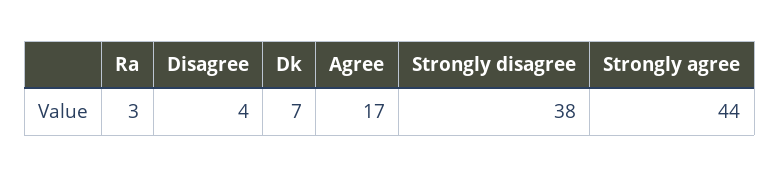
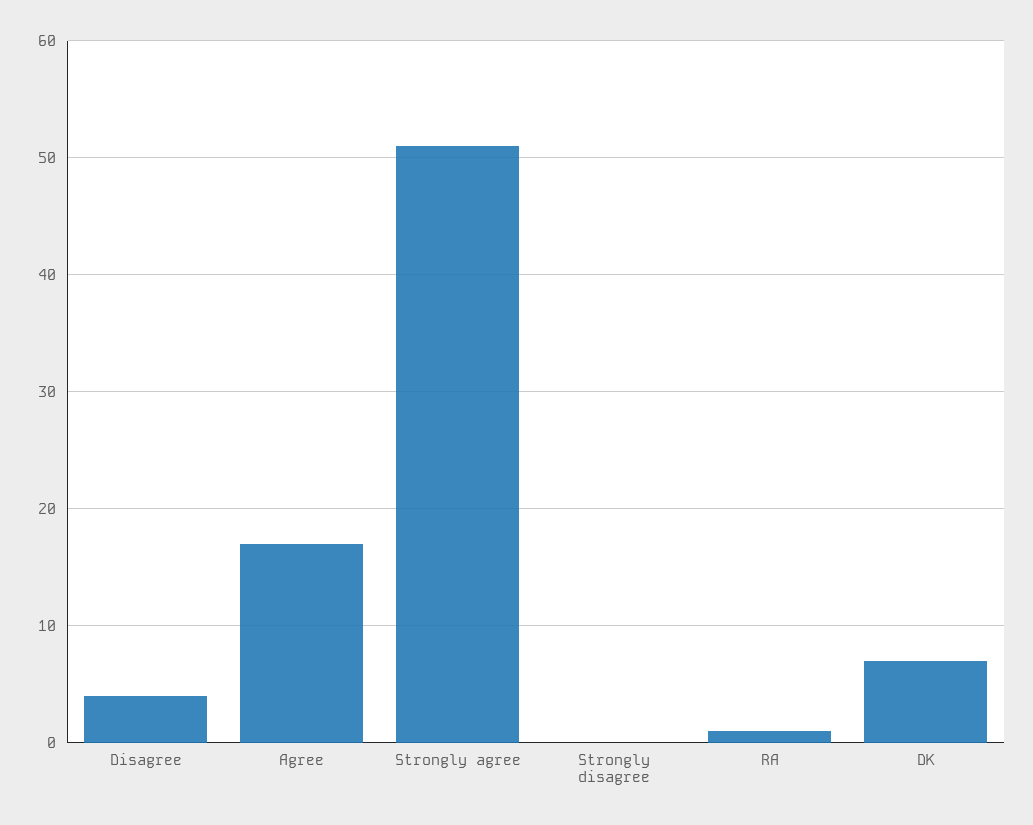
  {
-   "Ra": 3,
+   "Ra": 1,
    "Disagree": 4,
    "Dk": 7,
    "Agree": 17,
-   "Strongly disagree": 38,
+   "Strongly disagree": 0,
-   "Strongly agree": 44
+   "Strongly agree": 51
  }

